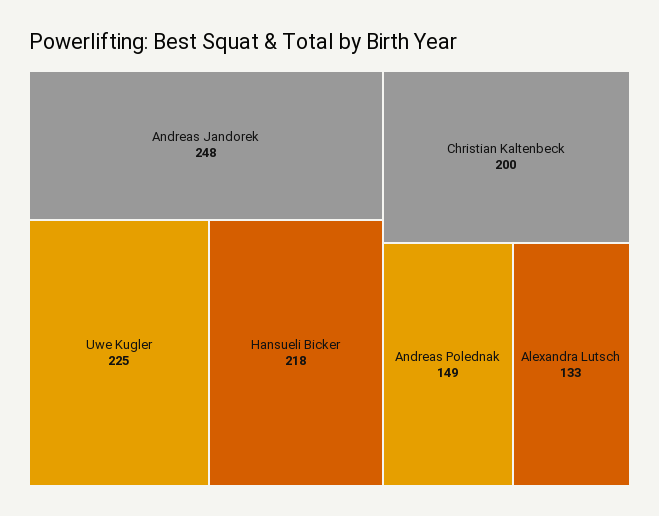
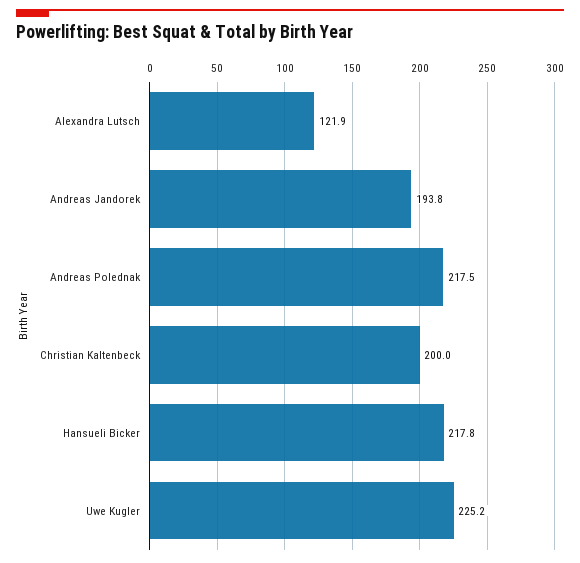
  {
-   "Andreas Jandorek": 248,
+   "Andreas Jandorek": 193.8,
    "Uwe Kugler": 225.2,
    "Hansueli Bicker": 217.8,
    "Christian Kaltenbeck": 200,
-   "Andreas Polednak": 149,
+   "Andreas Polednak": 217.5,
-   "Alexandra Lutsch": 133
+   "Alexandra Lutsch": 121.9
  }

